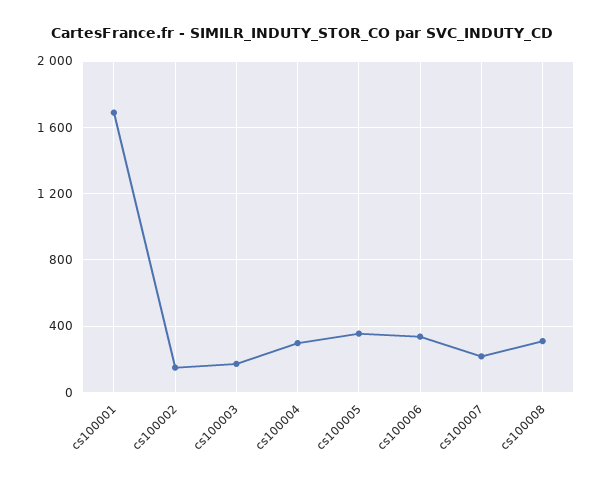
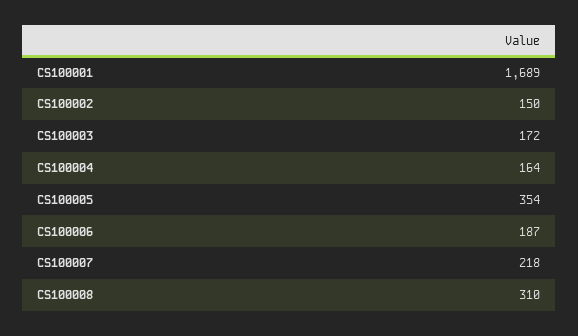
  {
    "cs100001": 1689,
    "cs100002": 150,
    "cs100003": 172,
-   "cs100004": 300,
+   "cs100004": 164,
    "cs100005": 354,
-   "cs100006": 350,
+   "cs100006": 187,
    "cs100007": 218,
    "cs100008": 310
  }

